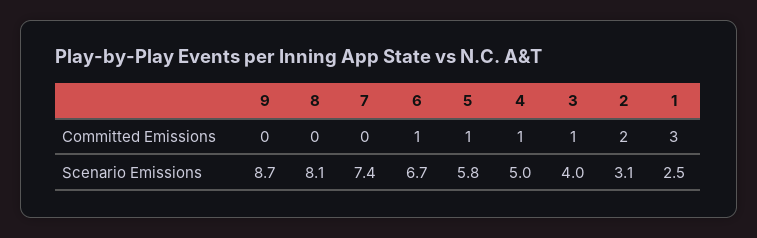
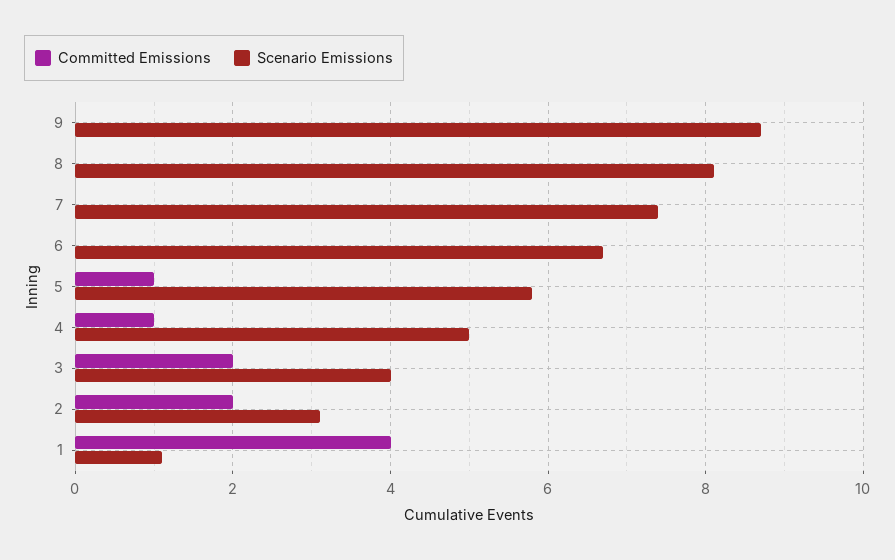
  {
    "Committed Emissions": {
      "9": 0,
      "8": 0,
      "7": 0,
-     "6": 1,
+     "6": 0,
      "5": 1,
      "4": 1,
-     "3": 1,
+     "3": 2,
      "2": 2,
-     "1": 3
+     "1": 4
    },
    "Scenario Emissions": {
      "9": 8.7,
      "8": 8.1,
      "7": 7.4,
      "6": 6.7,
      "5": 5.8,
      "4": 5,
      "3": 4,
      "2": 3.1,
-     "1": 2.5
+     "1": 1
    }
  }

